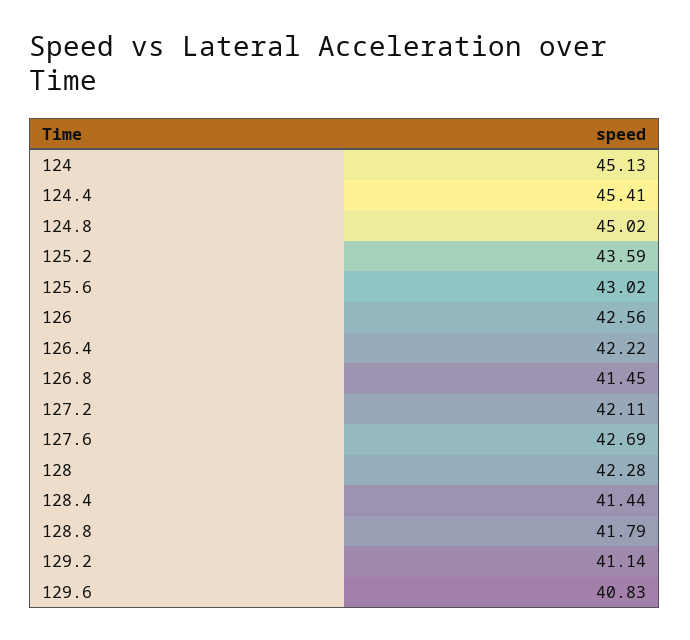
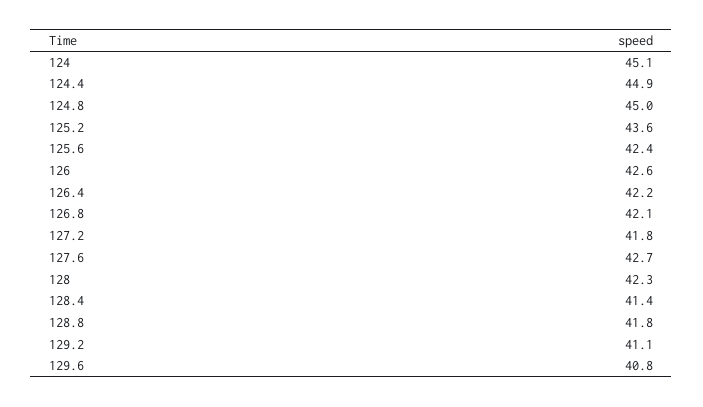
  {
    "124": 45.13,
-   "124.4": 45.41,
+   "124.4": 44.9,
    "124.8": 45.02,
    "125.2": 43.59,
-   "125.6": 43.02,
+   "125.6": 42.4,
    "126": 42.56,
    "126.4": 42.22,
-   "126.8": 41.45,
+   "126.8": 42.1,
-   "127.2": 42.11,
+   "127.2": 41.8,
    "127.6": 42.69,
    "128": 42.28,
    "128.4": 41.44,
    "128.8": 41.79,
    "129.2": 41.14,
    "129.6": 40.83
  }

